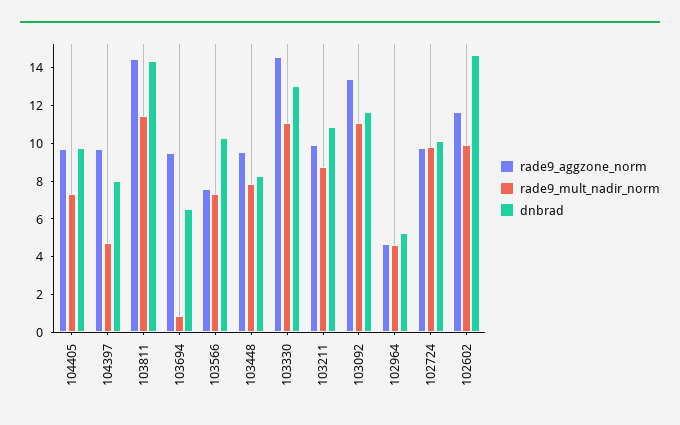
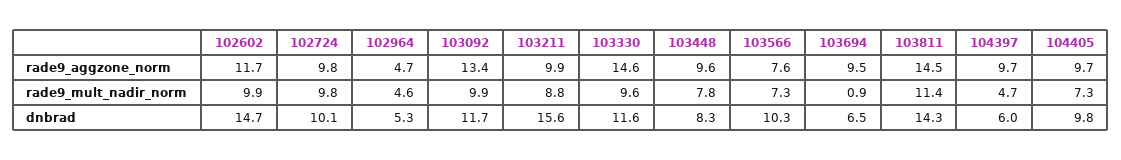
  {
    "rade9_aggzone_norm": {
      "104405": 9.7,
      "104397": 9.7,
      "103811": 14.5,
      "103694": 9.5,
      "103566": 7.6,
      "103448": 9.6,
      "103330": 14.6,
      "103211": 9.9,
      "103092": 13.4,
      "102964": 4.7,
      "102724": 9.8,
      "102602": 11.7
    },
    "rade9_mult_nadir_norm": {
      "104405": 7.3,
      "104397": 4.7,
      "103811": 11.4,
      "103694": 0.9,
      "103566": 7.3,
      "103448": 7.8,
-     "103330": 11,
+     "103330": 9.6,
      "103211": 8.8,
-     "103092": 11,
+     "103092": 9.9,
      "102964": 4.6,
      "102724": 9.8,
      "102602": 9.9
    },
    "dnbrad": {
      "104405": 9.8,
-     "104397": 8,
+     "104397": 6,
      "103811": 14.3,
      "103694": 6.5,
      "103566": 10.3,
      "103448": 8.3,
-     "103330": 13,
+     "103330": 11.6,
-     "103211": 11,
+     "103211": 15.6,
      "103092": 11.7,
      "102964": 5.3,
      "102724": 10.1,
      "102602": 14.7
    }
  }

